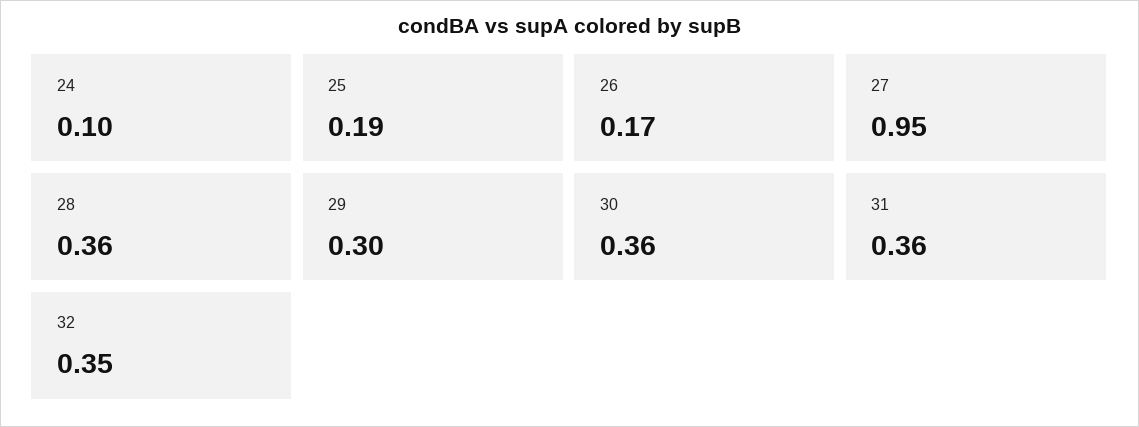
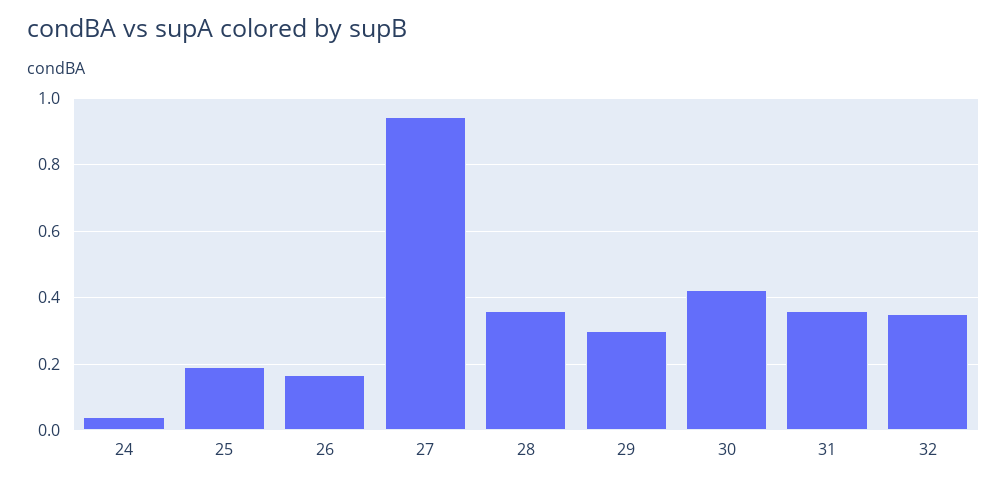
  {
-   "24": 0.1,
+   "24": 0.04,
    "25": 0.19,
    "26": 0.17,
    "27": 0.95,
    "28": 0.36,
    "29": 0.3,
-   "30": 0.36,
+   "30": 0.42,
    "31": 0.36,
    "32": 0.35
  }

